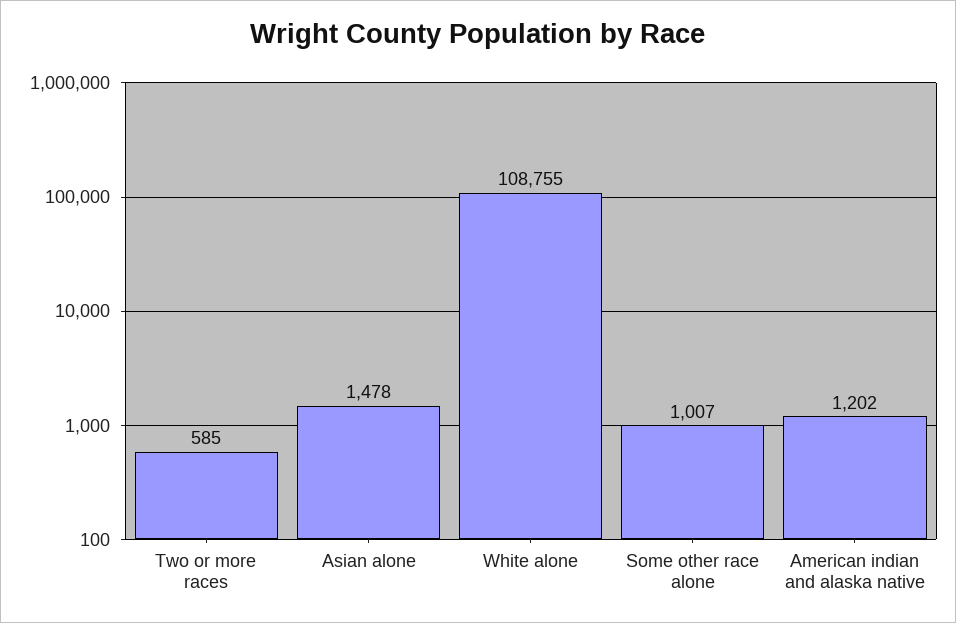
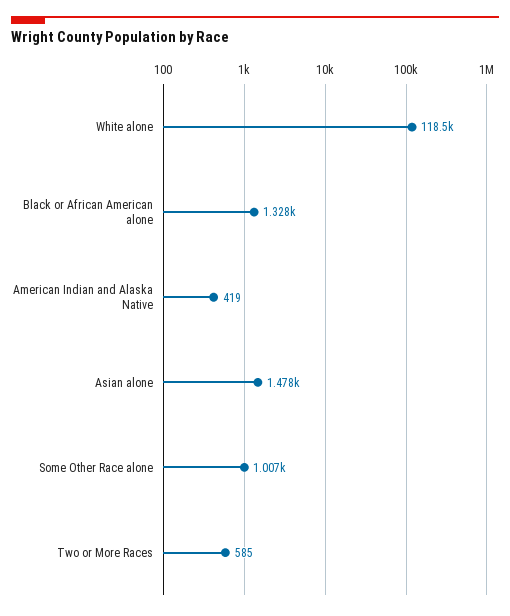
  {
    "Two or more races": 585,
    "Asian alone": 1478,
-   "White alone": 108755,
+   "White alone": 118500,
    "Some other race alone": 1007,
-   "American indian and alaska native": 1202
+   "American indian and alaska native": 419,
+   "Black or African American alone": 1328
  }

